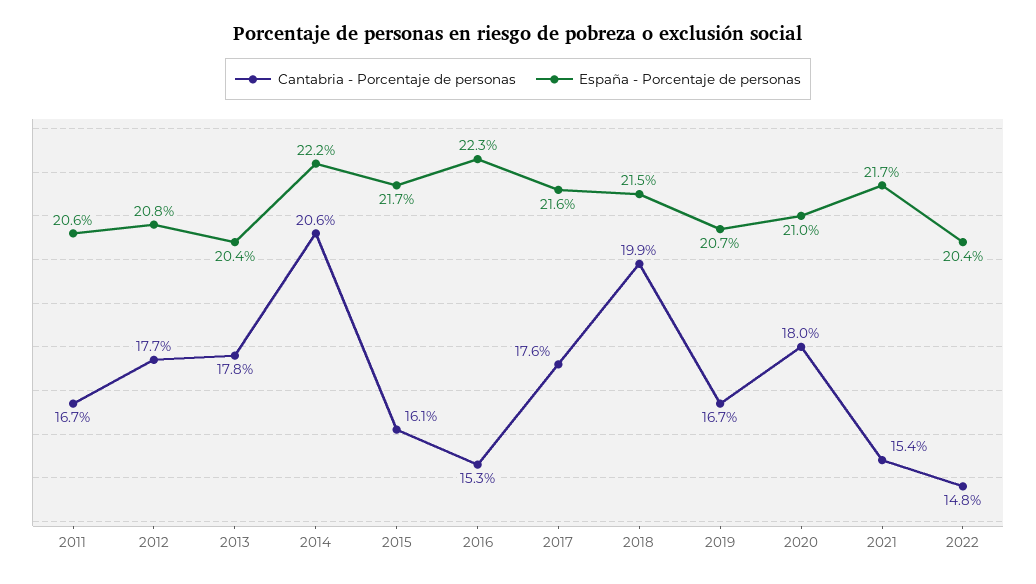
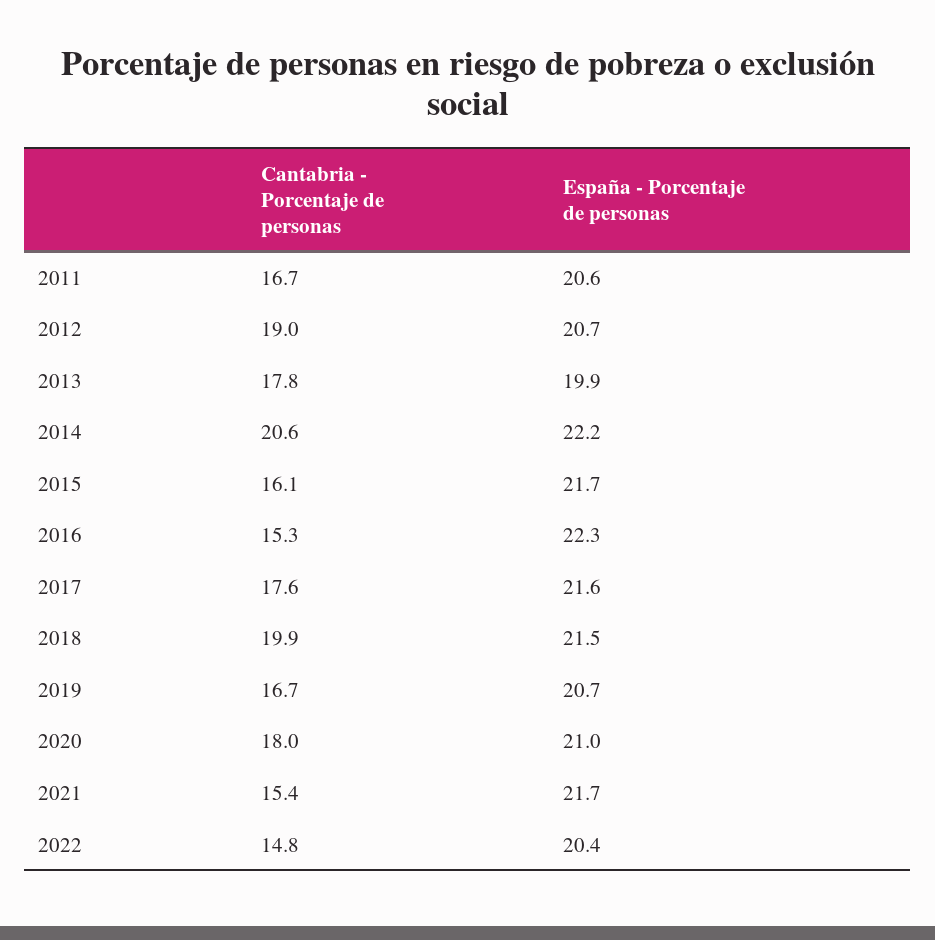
  {
    "Cantabria - Porcentaje de personas": {
      "2011": 16.7,
-     "2012": 17.7,
+     "2012": 19,
      "2013": 17.8,
      "2014": 20.6,
      "2015": 16.1,
      "2016": 15.3,
      "2017": 17.6,
      "2018": 19.9,
      "2019": 16.7,
      "2020": 18,
      "2021": 15.4,
      "2022": 14.8
    },
    "España - Porcentaje de personas": {
      "2011": 20.6,
-     "2012": 20.8,
+     "2012": 20.7,
-     "2013": 20.4,
+     "2013": 19.9,
      "2014": 22.2,
      "2015": 21.7,
      "2016": 22.3,
      "2017": 21.6,
      "2018": 21.5,
      "2019": 20.7,
      "2020": 21,
      "2021": 21.7,
      "2022": 20.4
    }
  }

